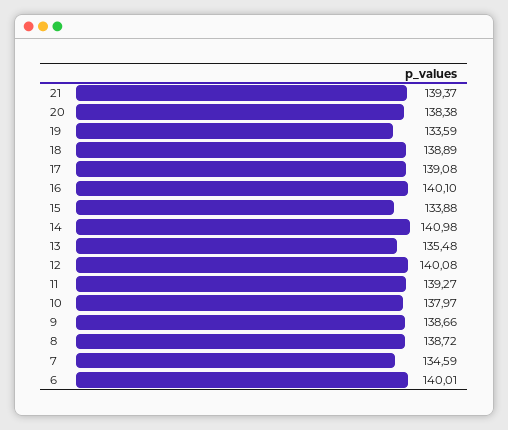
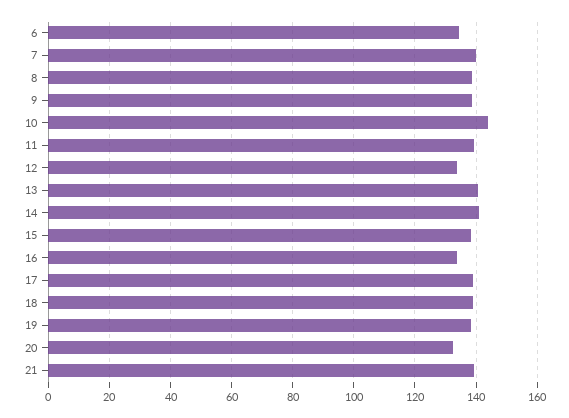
  {
    "21": 139.37,
-   "20": 138.38,
+   "20": 132,
-   "19": 133.59,
+   "19": 138,
    "18": 138.89,
    "17": 139.08,
-   "16": 140.1,
+   "16": 134,
-   "15": 133.88,
+   "15": 138,
    "14": 140.98,
-   "13": 135.48,
+   "13": 140,
-   "12": 140.08,
+   "12": 134,
    "11": 139.27,
-   "10": 137.97,
+   "10": 144,
    "9": 138.66,
    "8": 138.72,
-   "7": 134.59,
+   "7": 140,
-   "6": 140.01
+   "6": 134
  }

